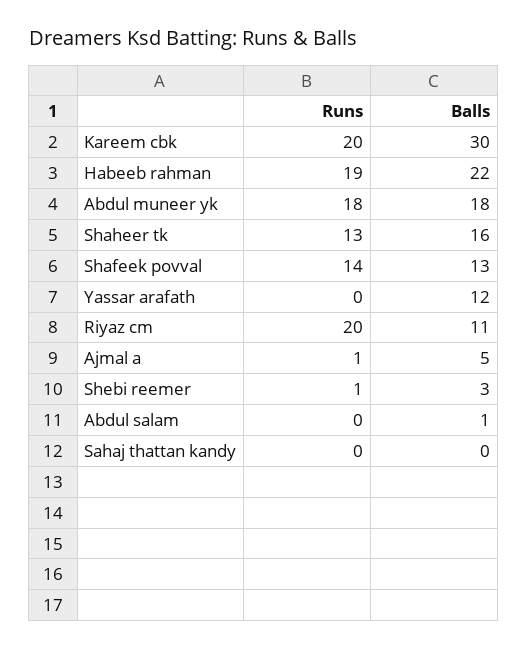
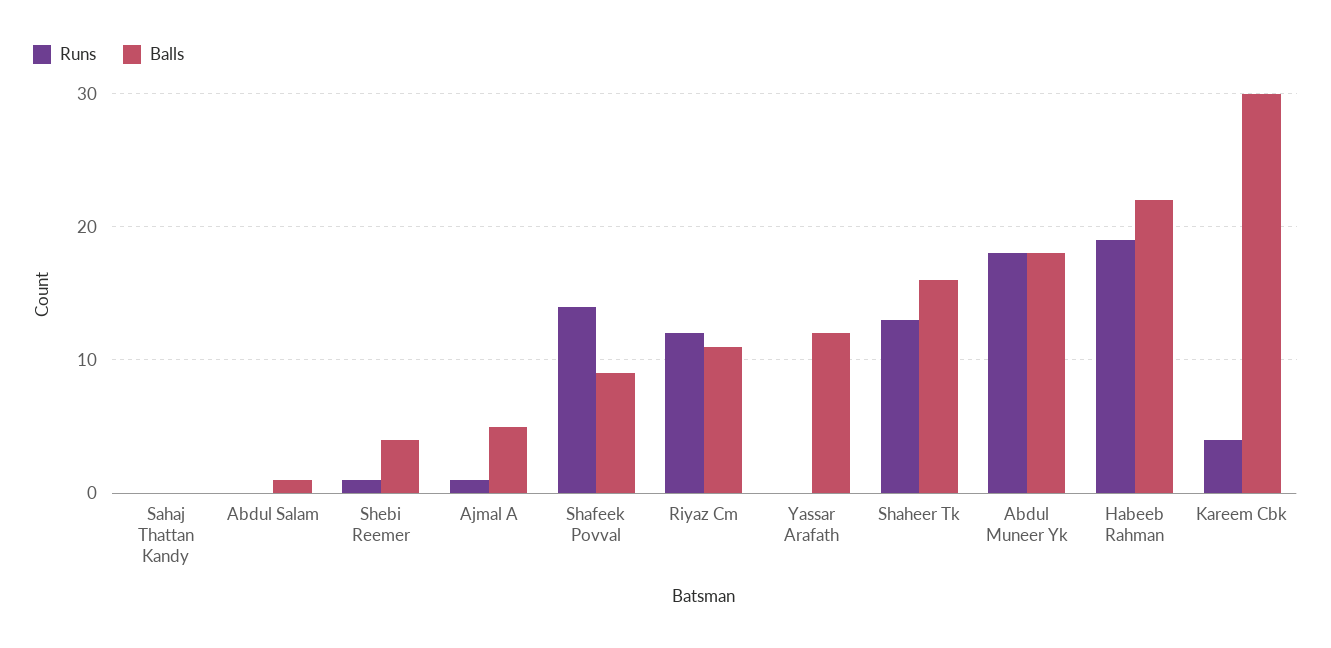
  {
    "Runs": {
-     "Kareem cbk": 20,
+     "Kareem cbk": 4,
      "Habeeb rahman": 19,
      "Abdul muneer yk": 18,
      "Shaheer tk": 13,
      "Shafeek povval": 14,
      "Yassar arafath": 0,
-     "Riyaz cm": 20,
+     "Riyaz cm": 12,
      "Ajmal a": 1,
      "Shebi reemer": 1,
      "Abdul salam": 0,
      "Sahaj thattan kandy": 0
    },
    "Balls": {
      "Kareem cbk": 30,
      "Habeeb rahman": 22,
      "Abdul muneer yk": 18,
      "Shaheer tk": 16,
-     "Shafeek povval": 13,
+     "Shafeek povval": 9,
      "Yassar arafath": 12,
      "Riyaz cm": 11,
      "Ajmal a": 5,
-     "Shebi reemer": 3,
+     "Shebi reemer": 4,
      "Abdul salam": 1,
      "Sahaj thattan kandy": 0
    }
  }

